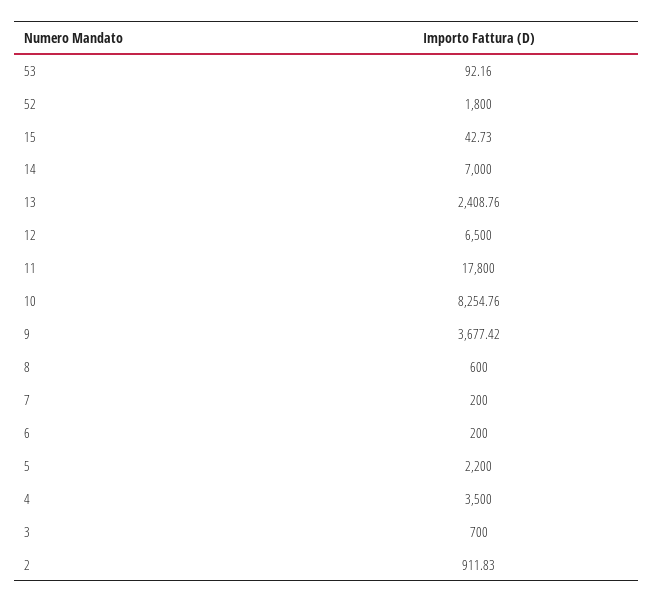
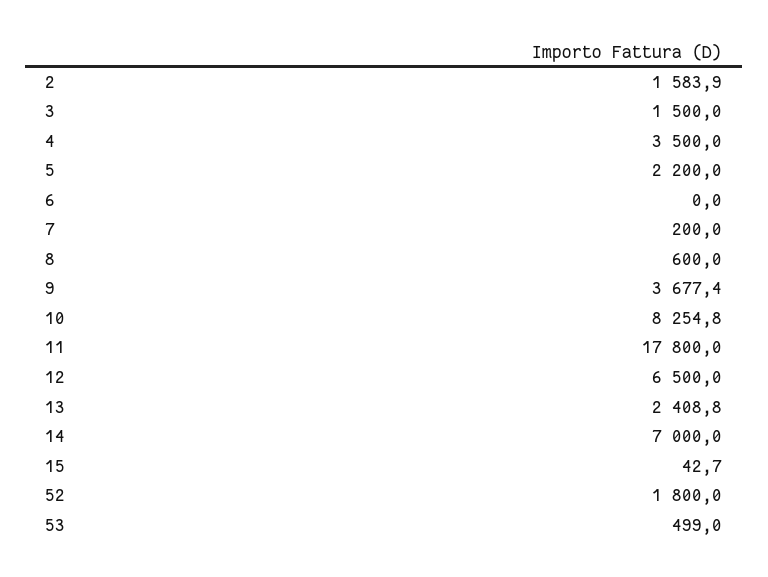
  {
-   "53": 92.16,
+   "53": 499,
    "52": 1800,
    "15": 42.73,
    "14": 7000,
    "13": 2408.76,
    "12": 6500,
    "11": 17800,
    "10": 8254.76,
    "9": 3677.42,
    "8": 600,
    "7": 200,
-   "6": 200,
+   "6": 0,
    "5": 2200,
    "4": 3500,
-   "3": 700,
+   "3": 1500,
-   "2": 911.83
+   "2": 1583.9
  }

